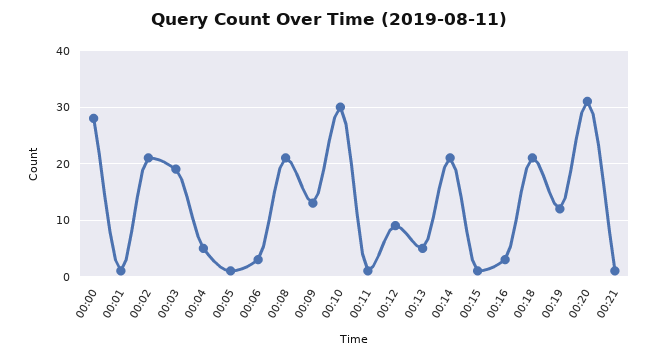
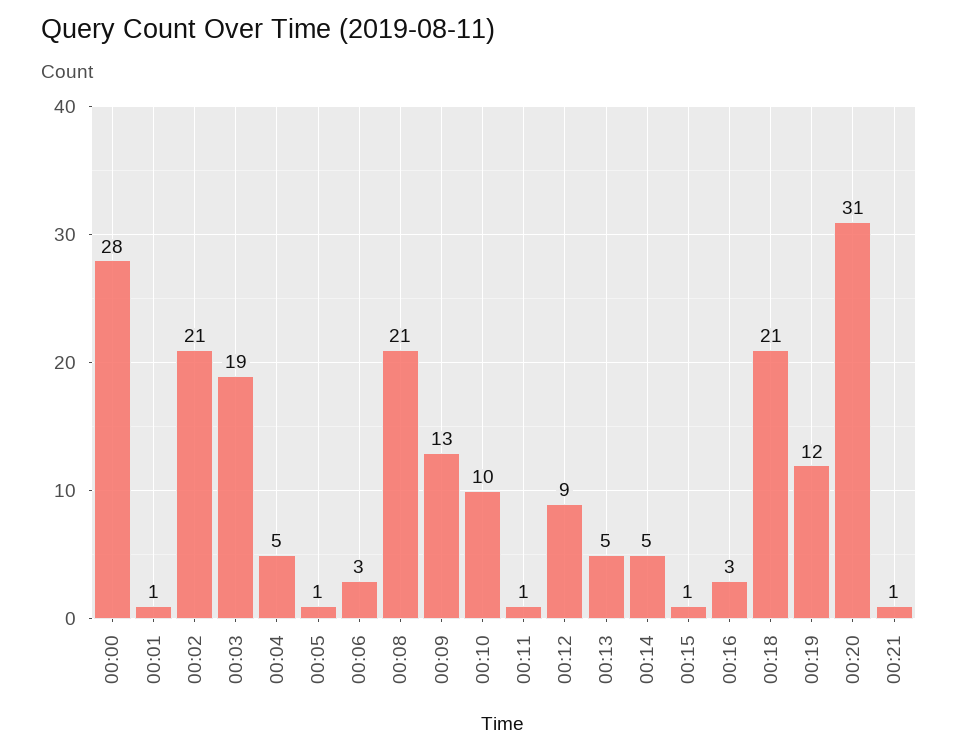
  {
    "00:00": 28,
    "00:01": 1,
    "00:02": 21,
    "00:03": 19,
    "00:04": 5,
    "00:05": 1,
    "00:06": 3,
    "00:08": 21,
    "00:09": 13,
-   "00:10": 30,
+   "00:10": 10,
    "00:11": 1,
    "00:12": 9,
    "00:13": 5,
-   "00:14": 20,
+   "00:14": 5,
    "00:15": 1,
    "00:16": 3,
    "00:18": 21,
    "00:19": 12,
    "00:20": 31,
    "00:21": 1
  }

